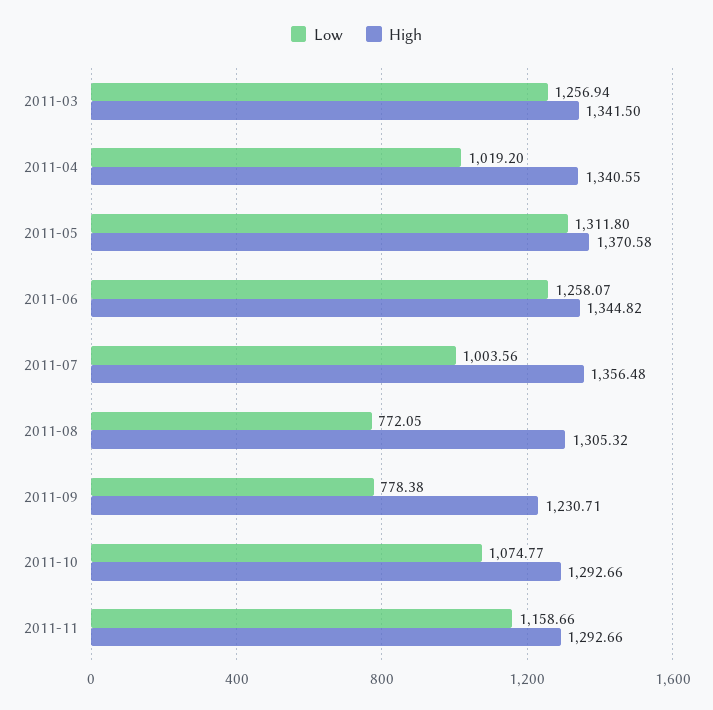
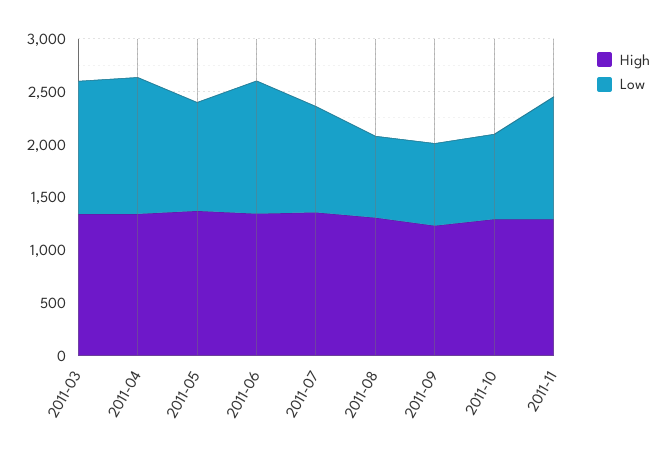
  {
    "Low": {
      "2011-03": 1256.94,
-     "2011-04": 1019.2,
+     "2011-04": 1300,
-     "2011-05": 1311.8,
+     "2011-05": 1000,
      "2011-06": 1258.07,
      "2011-07": 1003.56,
      "2011-08": 772.05,
      "2011-09": 778.38,
-     "2011-10": 1074.77,
+     "2011-10": 800,
      "2011-11": 1158.66
    },
    "High": {
      "2011-03": 1341.5,
      "2011-04": 1340.55,
      "2011-05": 1370.58,
      "2011-06": 1344.82,
      "2011-07": 1356.48,
      "2011-08": 1305.32,
      "2011-09": 1230.71,
      "2011-10": 1292.66,
      "2011-11": 1292.66
    }
  }

